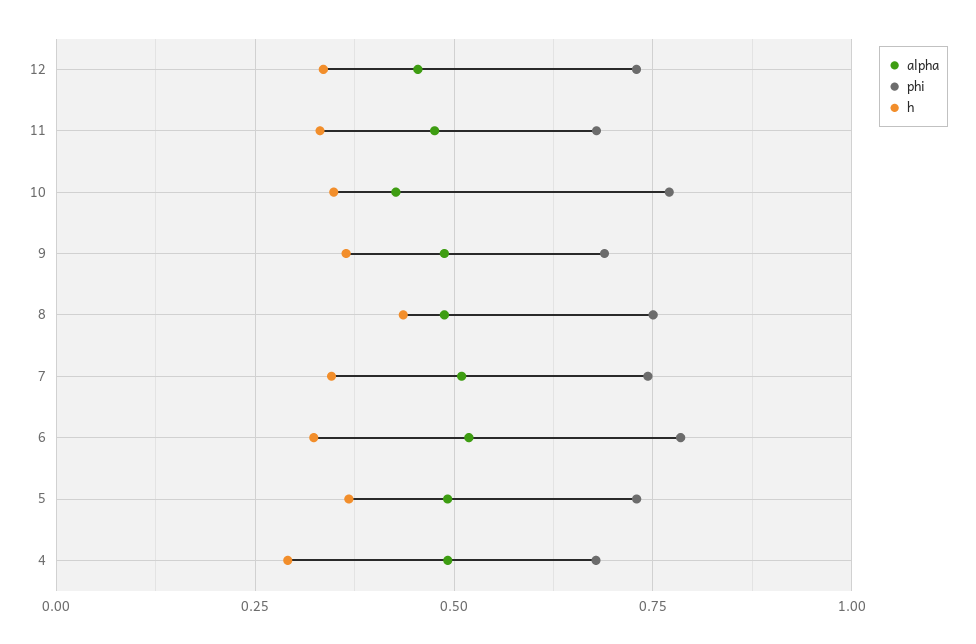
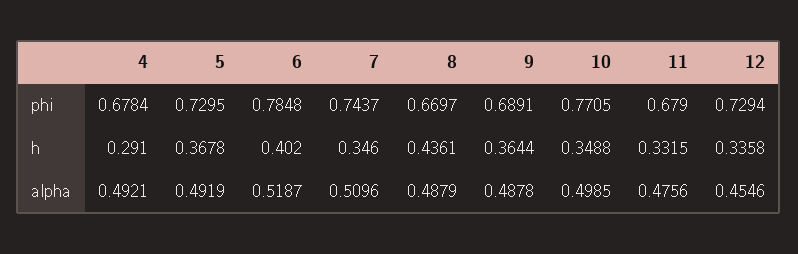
  {
    "alpha": {
      "12": 0.4546,
      "11": 0.4756,
-     "10": 0.425,
+     "10": 0.4985,
      "9": 0.4878,
      "8": 0.4879,
      "7": 0.5096,
      "6": 0.5187,
      "5": 0.4919,
      "4": 0.4921
    },
    "phi": {
      "12": 0.7294,
      "11": 0.679,
      "10": 0.7705,
      "9": 0.6891,
-     "8": 0.75,
+     "8": 0.6697,
      "7": 0.7437,
      "6": 0.7848,
      "5": 0.7295,
      "4": 0.6784
    },
    "h": {
      "12": 0.3358,
      "11": 0.3315,
      "10": 0.3488,
      "9": 0.3644,
      "8": 0.4361,
      "7": 0.346,
-     "6": 0.325,
+     "6": 0.402,
      "5": 0.3678,
      "4": 0.291
    }
  }

